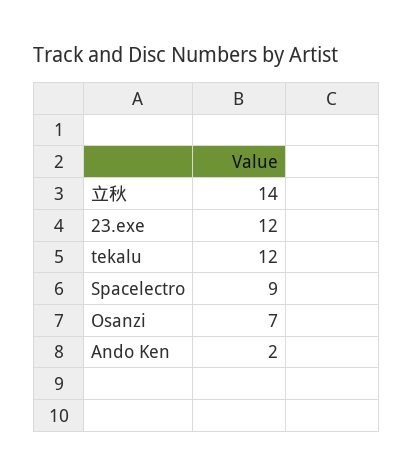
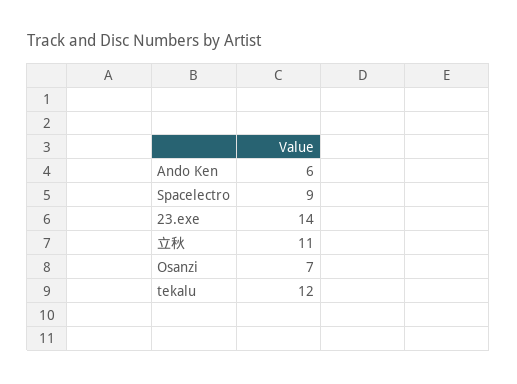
  {
-   "立秋": 14,
+   "立秋": 11,
-   "23.exe": 12,
+   "23.exe": 14,
    "tekalu": 12,
    "Spacelectro": 9,
    "Osanzi": 7,
-   "Ando Ken": 2
+   "Ando Ken": 6
  }

